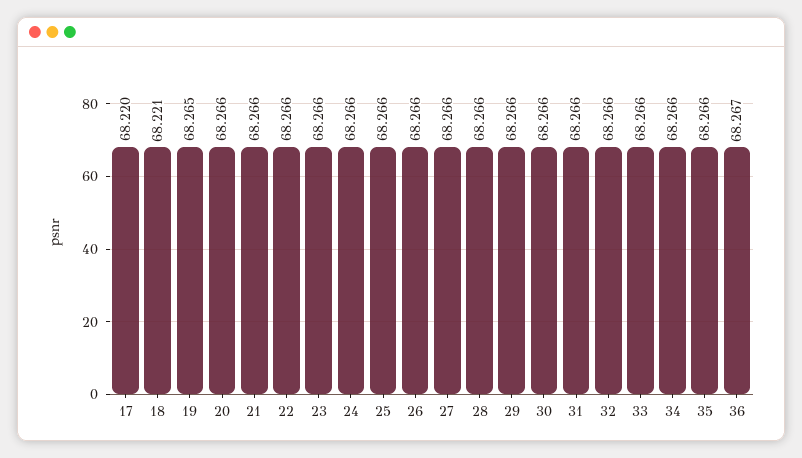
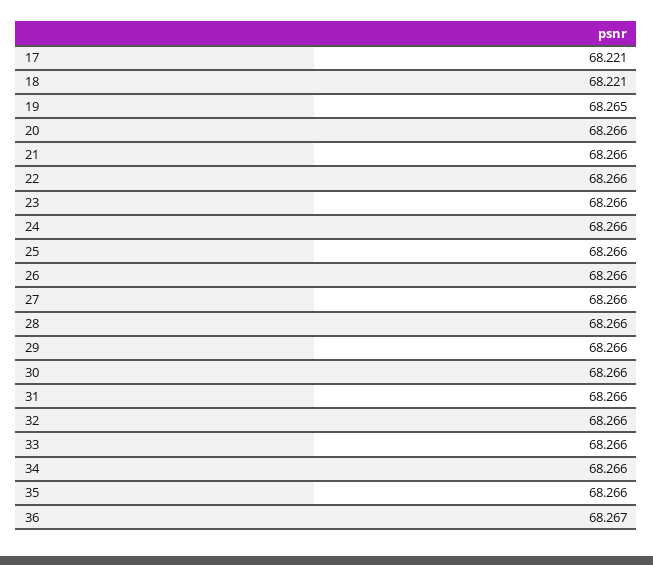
  {
-   "17": 68.22,
+   "17": 68.221,
    "18": 68.221,
    "19": 68.265,
    "20": 68.266,
    "21": 68.266,
    "22": 68.266,
    "23": 68.266,
    "24": 68.266,
    "25": 68.266,
    "26": 68.266,
    "27": 68.266,
    "28": 68.266,
    "29": 68.266,
    "30": 68.266,
    "31": 68.266,
    "32": 68.266,
    "33": 68.266,
    "34": 68.266,
    "35": 68.266,
    "36": 68.267
  }

